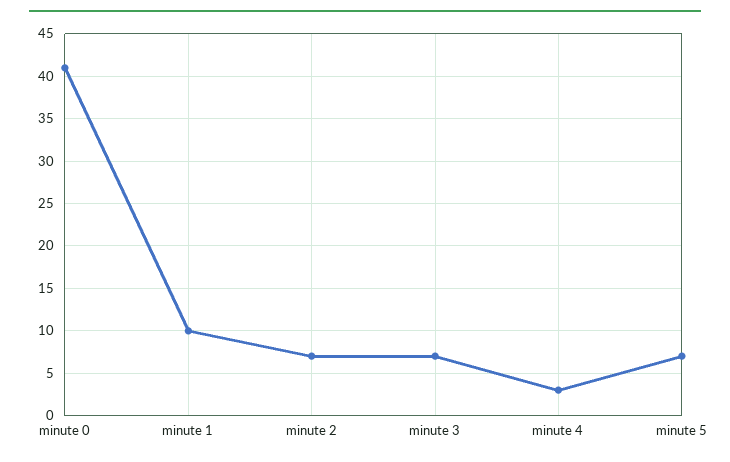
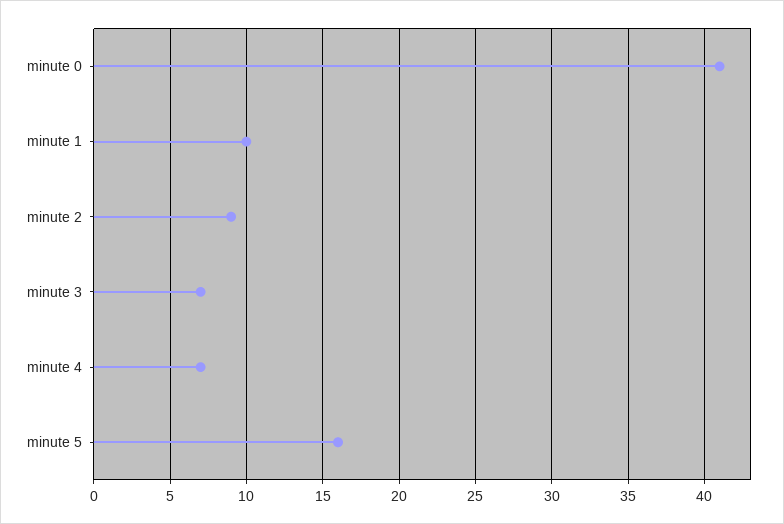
  {
    "minute 0": 41,
    "minute 1": 10,
-   "minute 2": 7,
+   "minute 2": 9,
    "minute 3": 7,
-   "minute 4": 3,
+   "minute 4": 7,
-   "minute 5": 7
+   "minute 5": 16
  }

